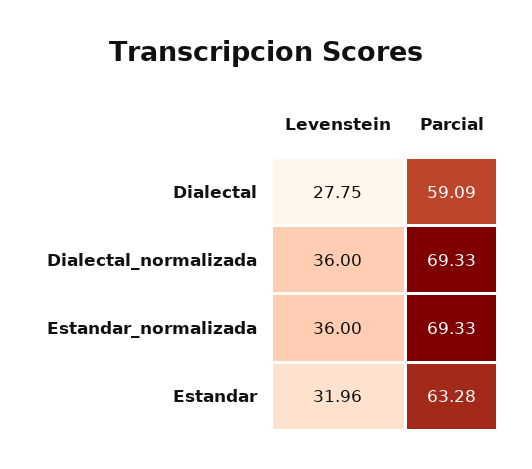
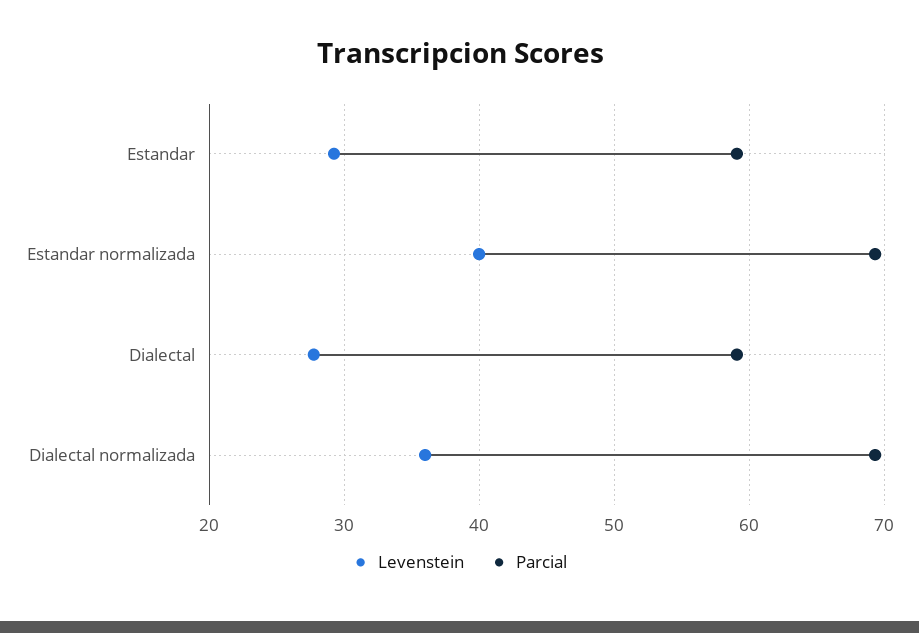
  {
    "Levenstein": {
      "Dialectal": 27.75,
      "Dialectal_normalizada": 36,
-     "Estandar_normalizada": 36,
+     "Estandar_normalizada": 40,
-     "Estandar": 31.96
+     "Estandar": 29
    },
    "Parcial": {
      "Dialectal": 59.09,
      "Dialectal_normalizada": 69.33,
      "Estandar_normalizada": 69.33,
-     "Estandar": 63.28
+     "Estandar": 59
    }
  }

